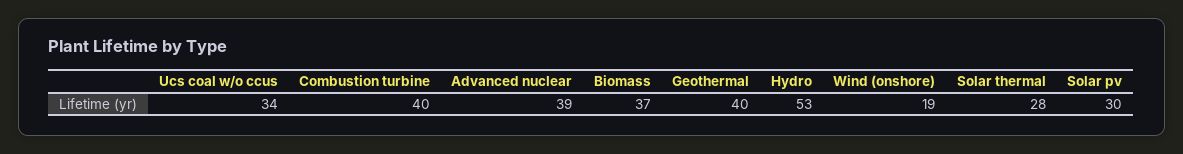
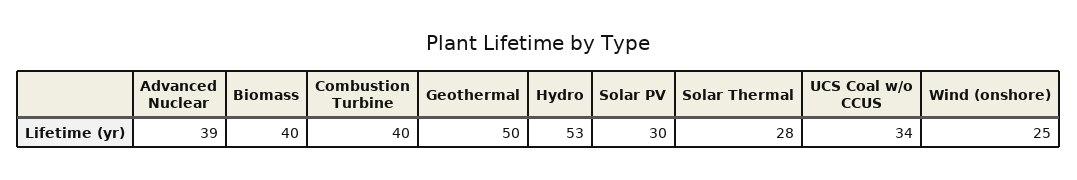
  {
    "Ucs coal w/o ccus": 34,
    "Combustion turbine": 40,
    "Advanced nuclear": 39,
-   "Biomass": 37,
+   "Biomass": 40,
-   "Geothermal": 40,
+   "Geothermal": 50,
    "Hydro": 53,
-   "Wind (onshore)": 19,
+   "Wind (onshore)": 25,
    "Solar thermal": 28,
    "Solar pv": 30
  }

